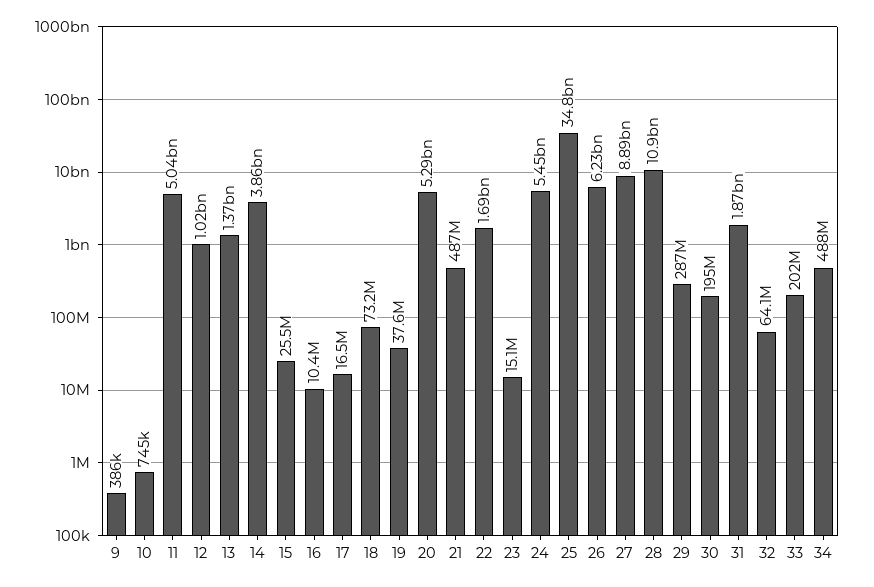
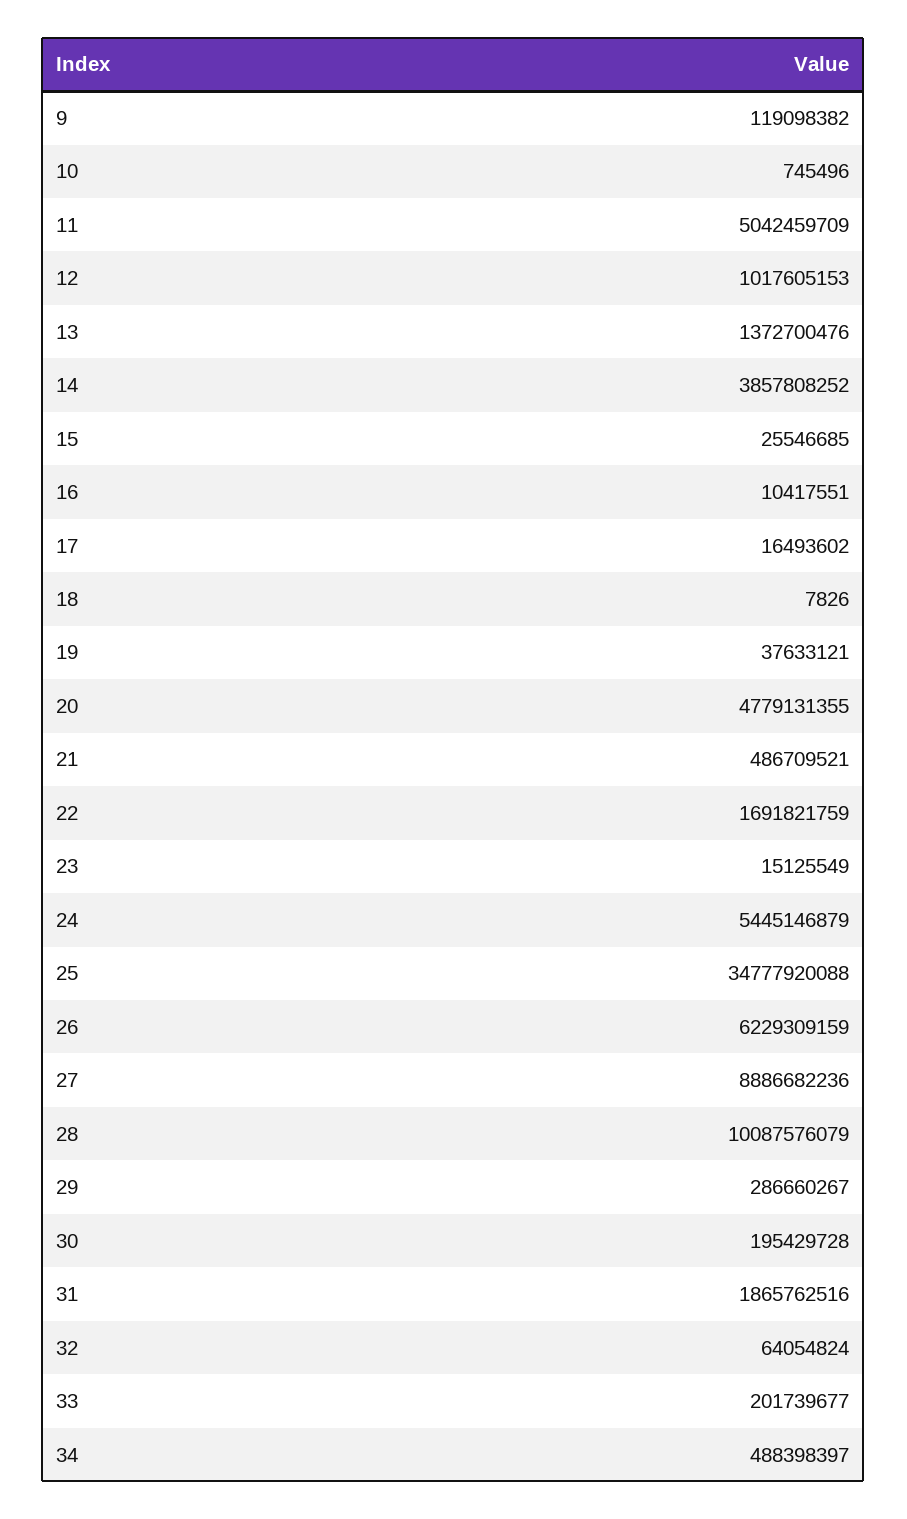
  {
-   "9": 386000,
+   "9": 119098382,
    "10": 745496,
    "11": 5042459709,
    "12": 1017605153,
    "13": 1372700476,
    "14": 3857808252,
    "15": 25546685,
    "16": 10417551,
    "17": 16493602,
-   "18": 73200000,
+   "18": 7826,
    "19": 37633121,
-   "20": 5290000000,
+   "20": 4779131355,
    "21": 486709521,
    "22": 1691821759,
    "23": 15125549,
    "24": 5445146879,
    "25": 34777920088,
    "26": 6229309159,
    "27": 8886682236,
-   "28": 10900000000,
+   "28": 10087576079,
    "29": 286660267,
    "30": 195429728,
    "31": 1865762516,
    "32": 64054824,
    "33": 201739677,
    "34": 488398397
  }

